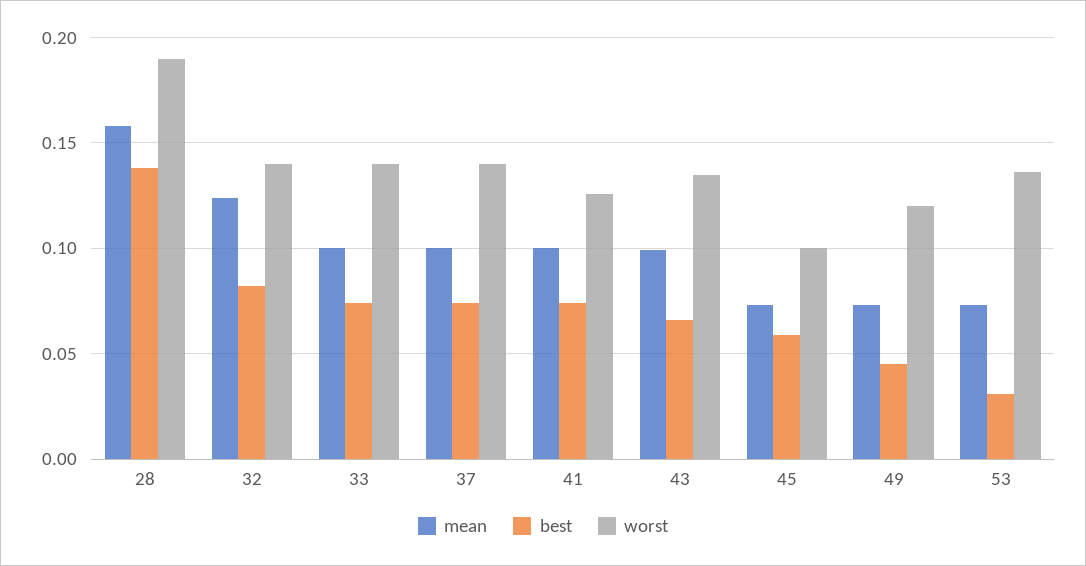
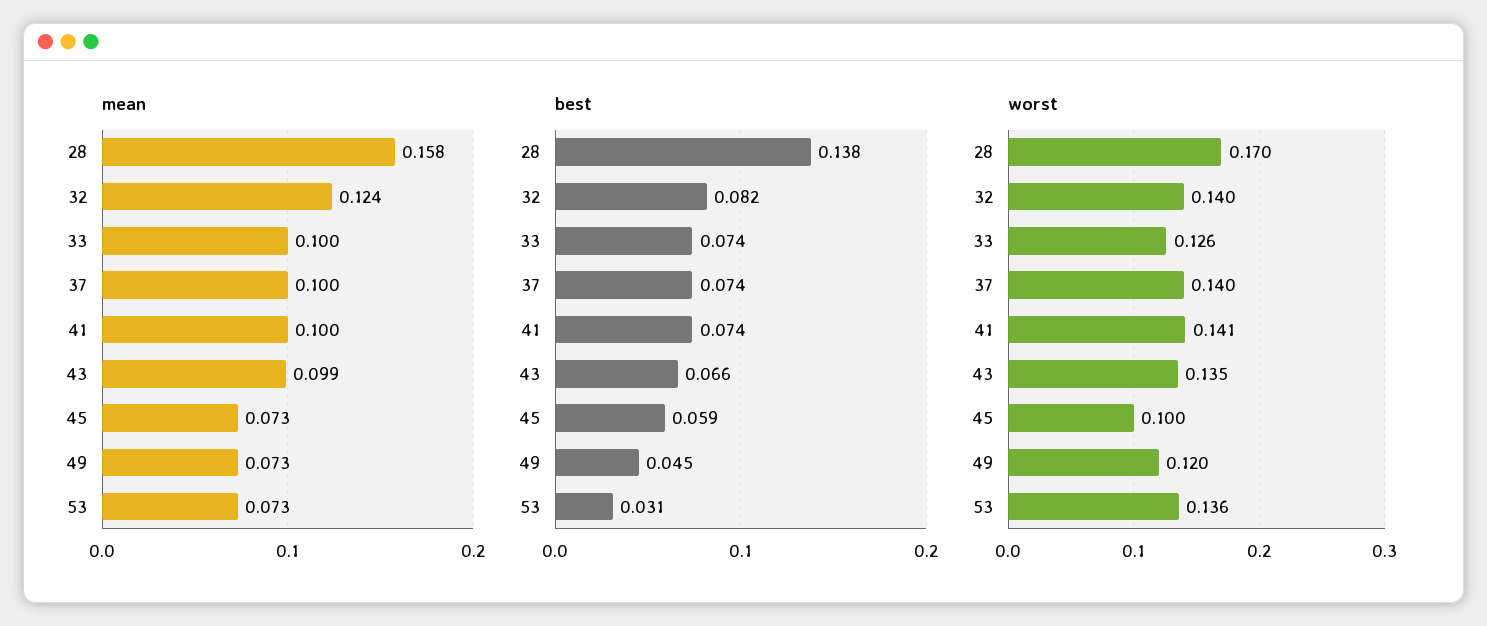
  {
    "mean": {
      "28": 0.158,
      "32": 0.124,
      "33": 0.1,
      "37": 0.1,
      "41": 0.1,
      "43": 0.099,
      "45": 0.073,
      "49": 0.073,
      "53": 0.073
    },
    "best": {
      "28": 0.138,
      "32": 0.082,
      "33": 0.074,
      "37": 0.074,
      "41": 0.074,
      "43": 0.066,
      "45": 0.059,
      "49": 0.045,
      "53": 0.031
    },
    "worst": {
-     "28": 0.19,
+     "28": 0.17,
      "32": 0.14,
-     "33": 0.14,
+     "33": 0.126,
      "37": 0.14,
-     "41": 0.125,
+     "41": 0.141,
      "43": 0.135,
      "45": 0.1,
      "49": 0.12,
      "53": 0.136
    }
  }

